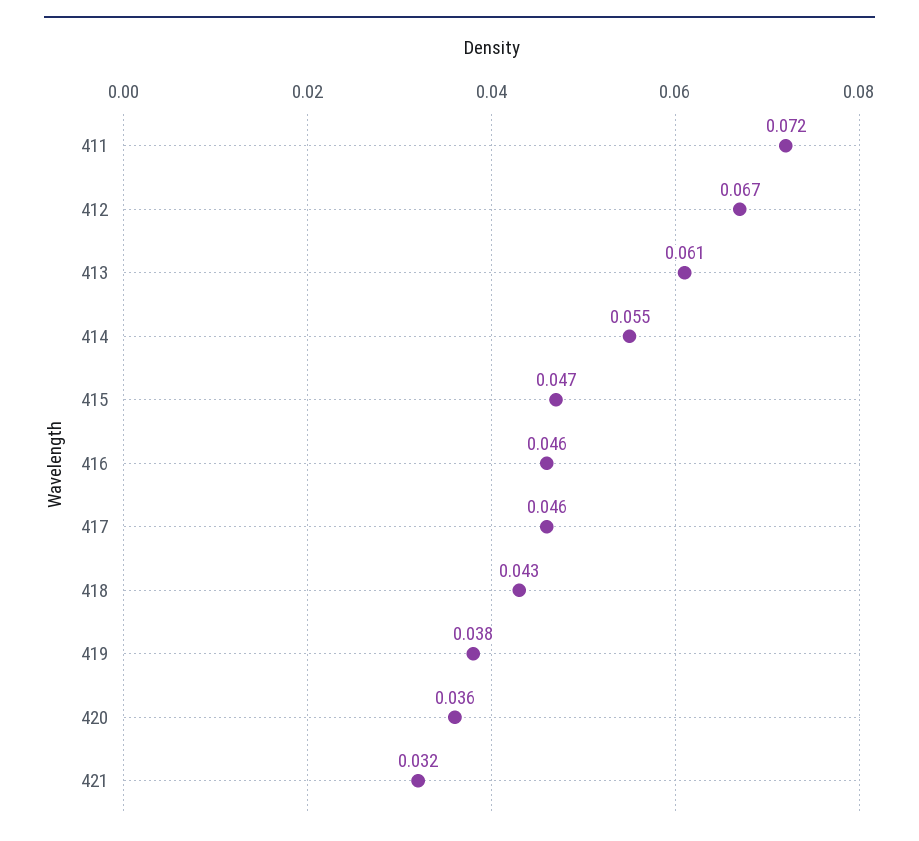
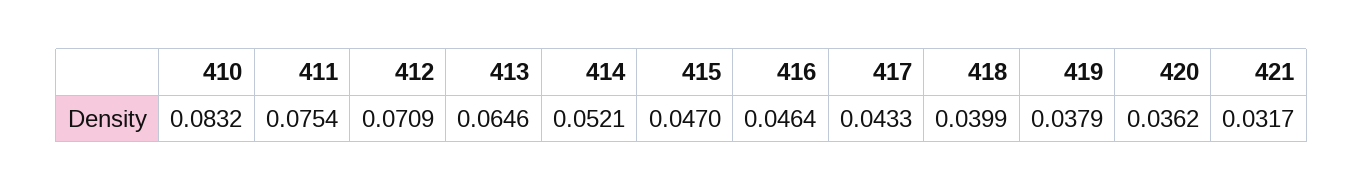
  {
-   "411": 0.072,
+   "411": 0.0754,
-   "412": 0.067,
+   "412": 0.0709,
-   "413": 0.061,
+   "413": 0.0646,
-   "414": 0.055,
+   "414": 0.0521,
    "415": 0.047,
    "416": 0.0464,
-   "417": 0.046,
+   "417": 0.0433,
-   "418": 0.043,
+   "418": 0.0399,
    "419": 0.0379,
    "420": 0.0362,
-   "421": 0.0317
+   "421": 0.0317,
+   "410": 0.0832
  }

